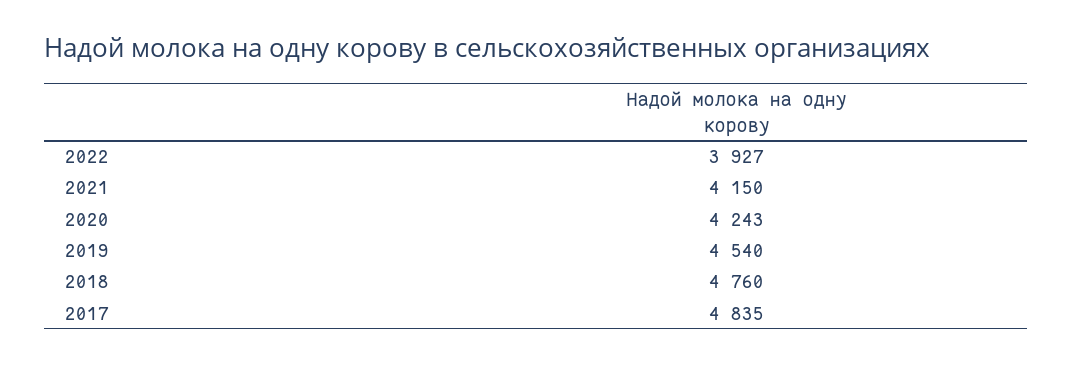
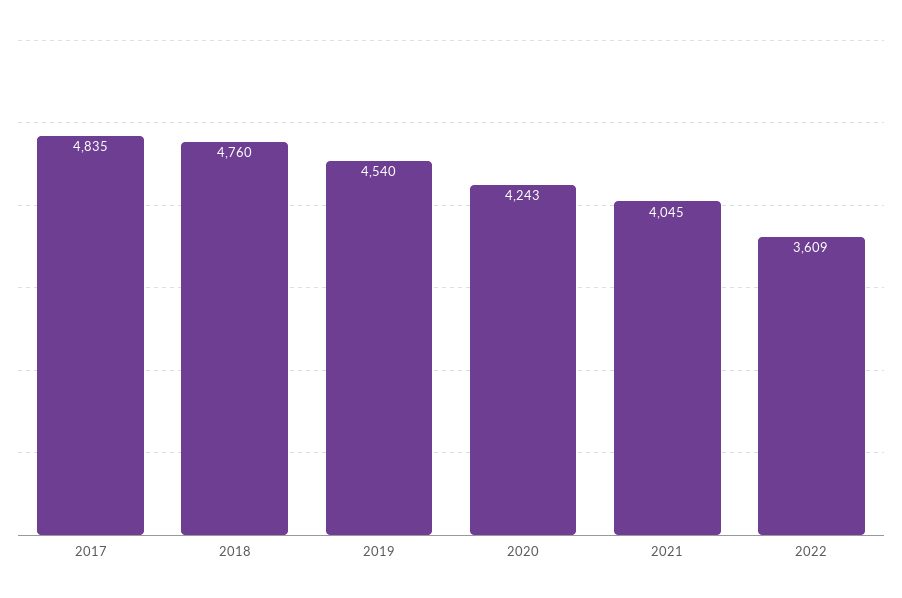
  {
-   "2022": 3927,
+   "2022": 3609,
-   "2021": 4150,
+   "2021": 4045,
    "2020": 4243,
    "2019": 4540,
    "2018": 4760,
    "2017": 4835
  }

